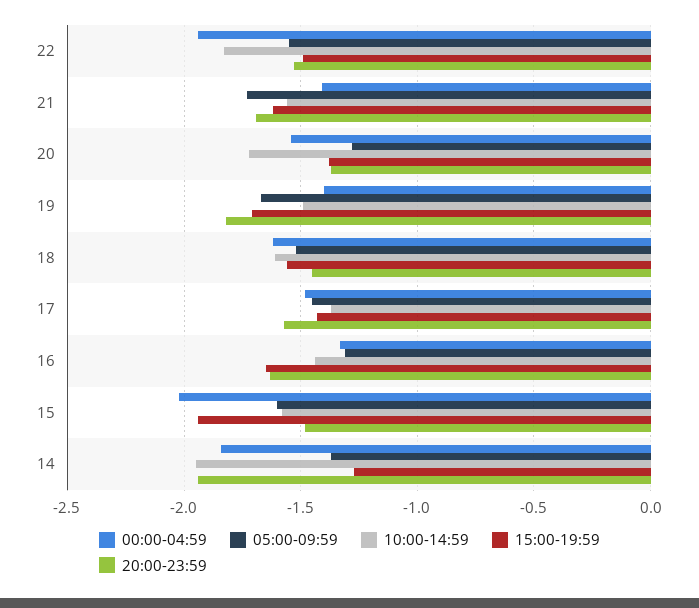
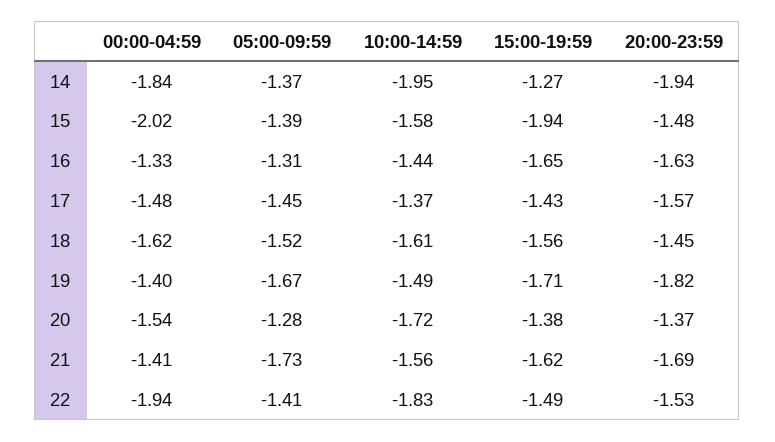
  {
    "00:00-04:59": {
      "22": -1.94,
      "21": -1.41,
      "20": -1.54,
      "19": -1.4,
      "18": -1.62,
      "17": -1.48,
      "16": -1.33,
      "15": -2.02,
      "14": -1.84
    },
    "05:00-09:59": {
-     "22": -1.55,
+     "22": -1.41,
      "21": -1.73,
      "20": -1.28,
      "19": -1.67,
      "18": -1.52,
      "17": -1.45,
      "16": -1.31,
-     "15": -1.6,
+     "15": -1.39,
      "14": -1.37
    },
    "10:00-14:59": {
      "22": -1.83,
      "21": -1.56,
      "20": -1.72,
      "19": -1.49,
      "18": -1.61,
      "17": -1.37,
      "16": -1.44,
      "15": -1.58,
      "14": -1.95
    },
    "15:00-19:59": {
      "22": -1.49,
      "21": -1.62,
      "20": -1.38,
      "19": -1.71,
      "18": -1.56,
      "17": -1.43,
      "16": -1.65,
      "15": -1.94,
      "14": -1.27
    },
    "20:00-23:59": {
      "22": -1.53,
      "21": -1.69,
      "20": -1.37,
      "19": -1.82,
      "18": -1.45,
      "17": -1.57,
      "16": -1.63,
      "15": -1.48,
      "14": -1.94
    }
  }

